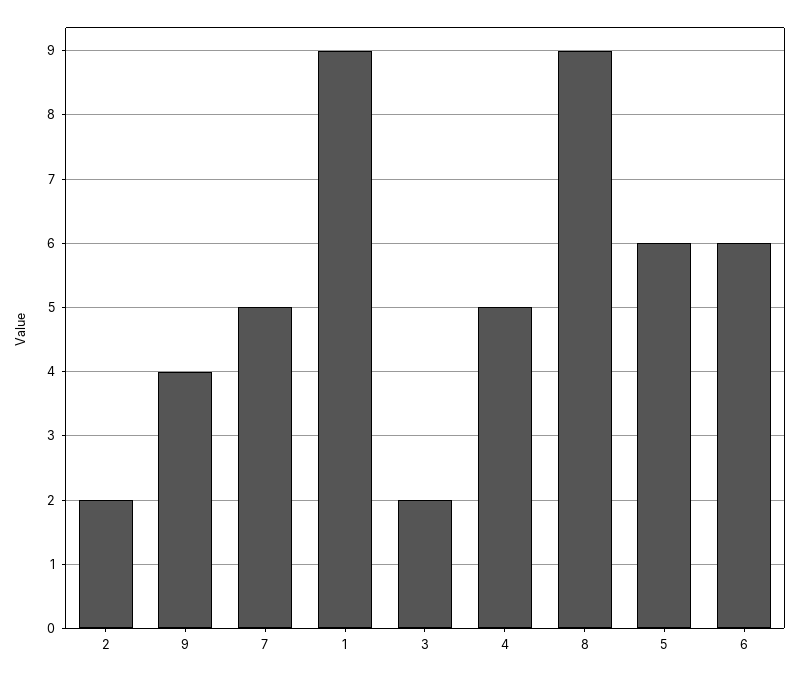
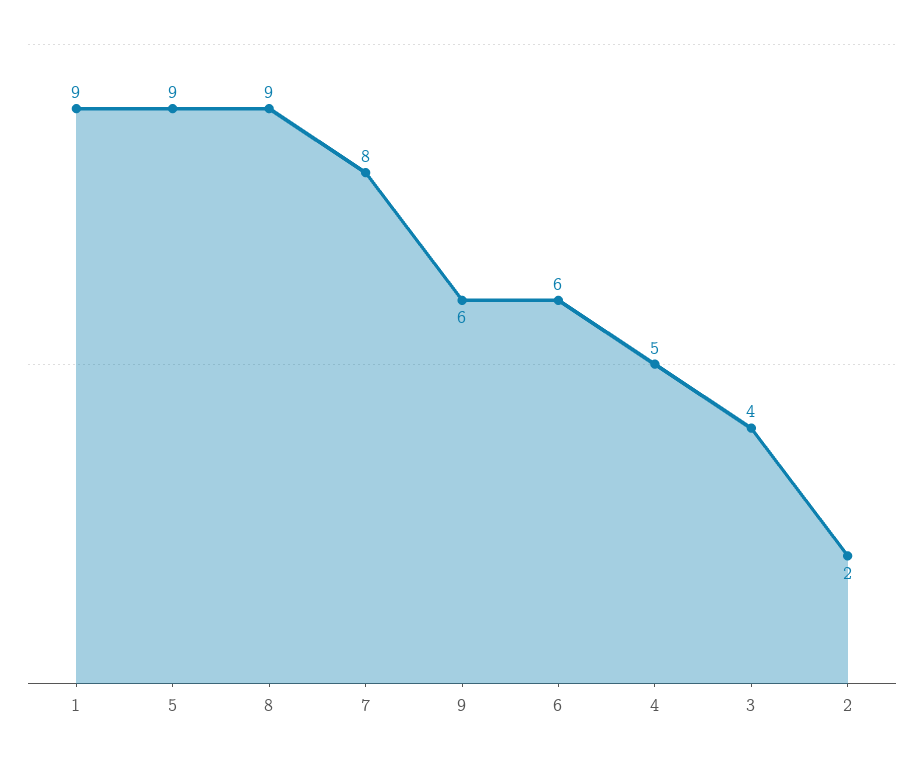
  {
    "2": 2,
-   "9": 4,
+   "9": 6,
-   "7": 5,
+   "7": 8,
    "1": 9,
-   "3": 2,
+   "3": 4,
    "4": 5,
    "8": 9,
-   "5": 6,
+   "5": 9,
    "6": 6
  }

